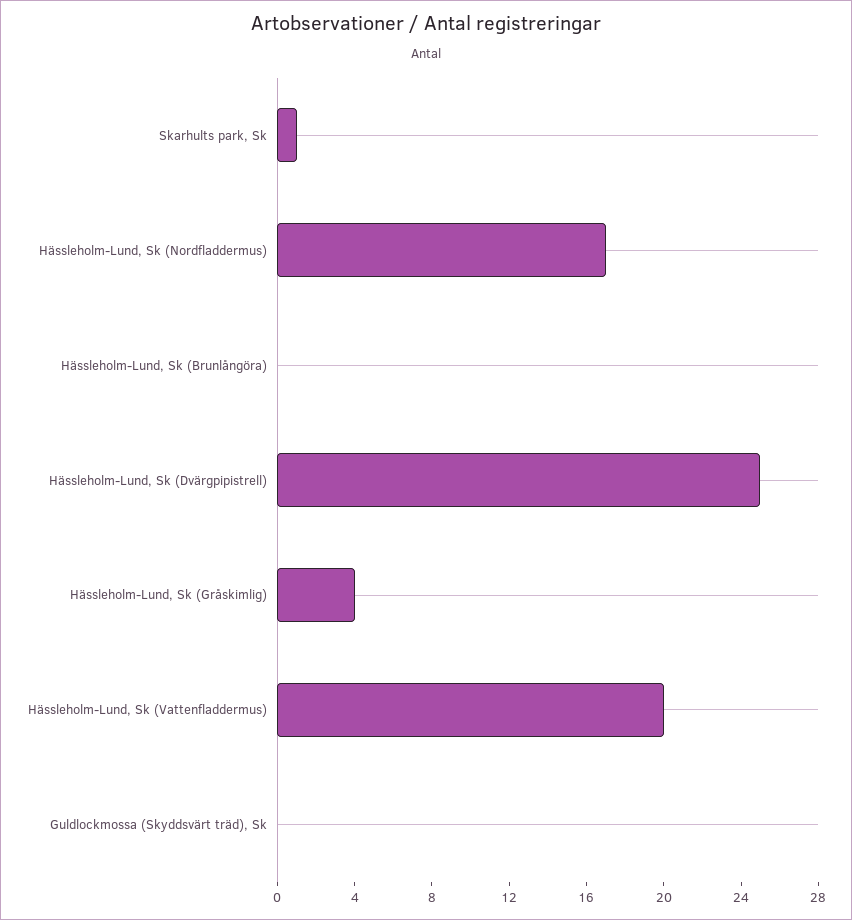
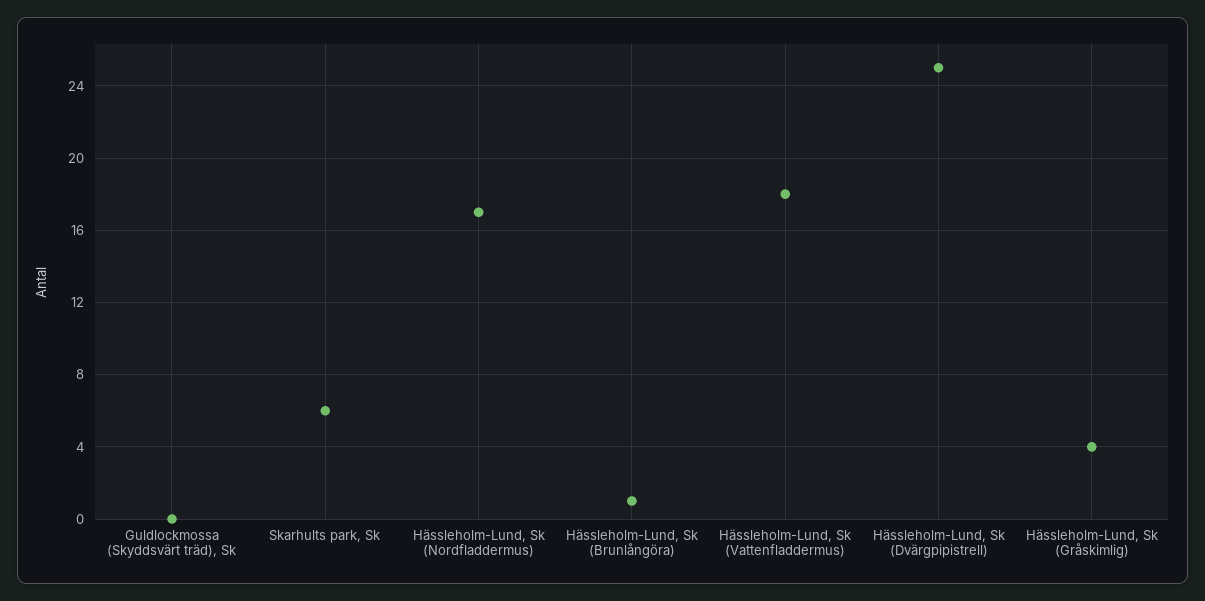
  {
-   "Skarhults park, Sk": 1,
+   "Skarhults park, Sk": 6,
    "Hässleholm-Lund, Sk (Nordfladdermus)": 17,
-   "Hässleholm-Lund, Sk (Brunlångöra)": 0,
+   "Hässleholm-Lund, Sk (Brunlångöra)": 1,
    "Hässleholm-Lund, Sk (Dvärgpipistrell)": 25,
    "Hässleholm-Lund, Sk (Gråskimlig)": 4,
-   "Hässleholm-Lund, Sk (Vattenfladdermus)": 20,
+   "Hässleholm-Lund, Sk (Vattenfladdermus)": 18,
    "Guldlockmossa (Skyddsvärt träd), Sk": 0
  }

